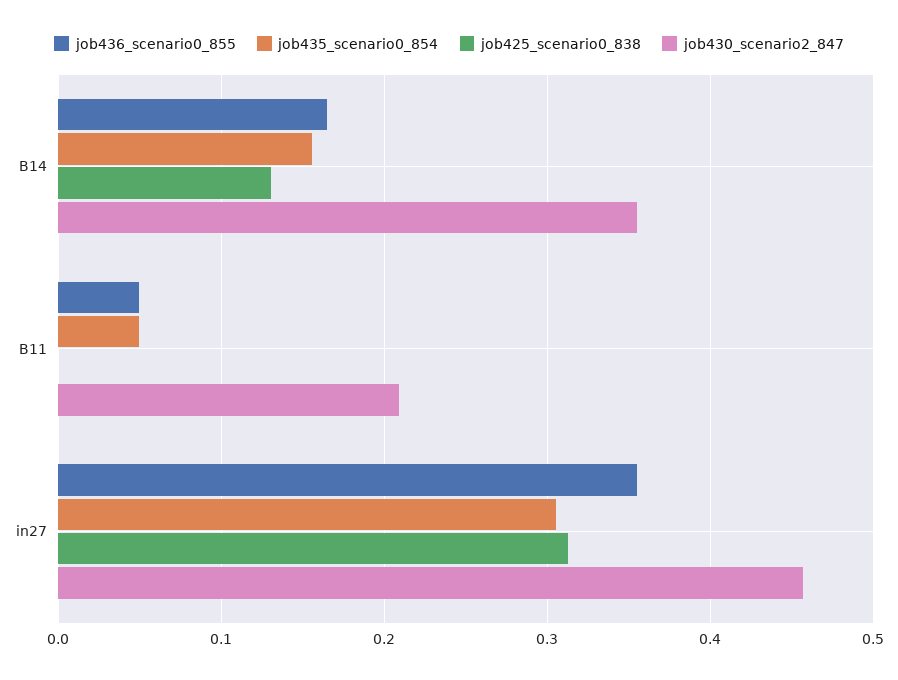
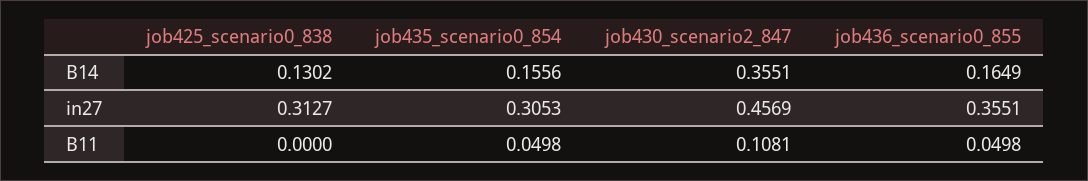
  {
    "job436_scenario0_855": {
      "B14": 0.1649,
      "B11": 0.0498,
      "in27": 0.3551
    },
    "job435_scenario0_854": {
      "B14": 0.1556,
      "B11": 0.0498,
      "in27": 0.3053
    },
    "job425_scenario0_838": {
      "B14": 0.1302,
      "B11": 0,
      "in27": 0.3127
    },
    "job430_scenario2_847": {
      "B14": 0.3551,
-     "B11": 0.21,
+     "B11": 0.1081,
      "in27": 0.4569
    }
  }

